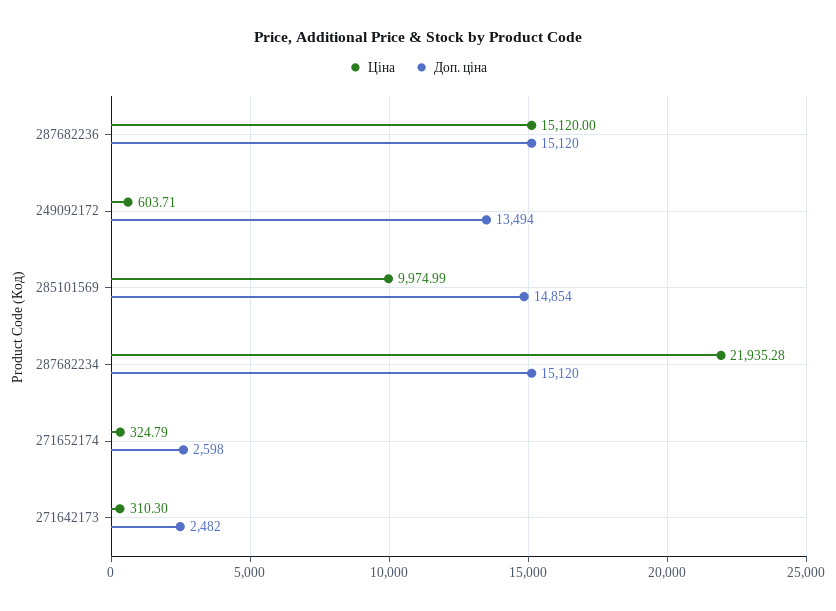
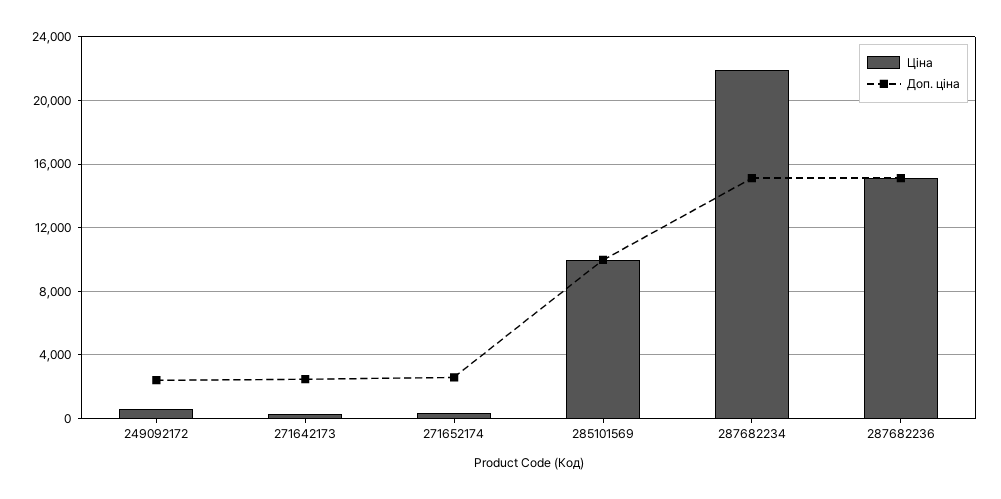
  {
    "Ціна": {
      "287682236": 15120,
      "249092172": 603.71,
      "285101569": 9974.99,
      "287682234": 21935.28,
      "271652174": 324.79,
      "271642173": 310.3
    },
    "Доп. ціна": {
      "287682236": 15120,
-     "249092172": 13494,
+     "249092172": 2500,
-     "285101569": 14854,
+     "285101569": 10000,
      "287682234": 15120,
      "271652174": 2598,
      "271642173": 2482
    }
  }

